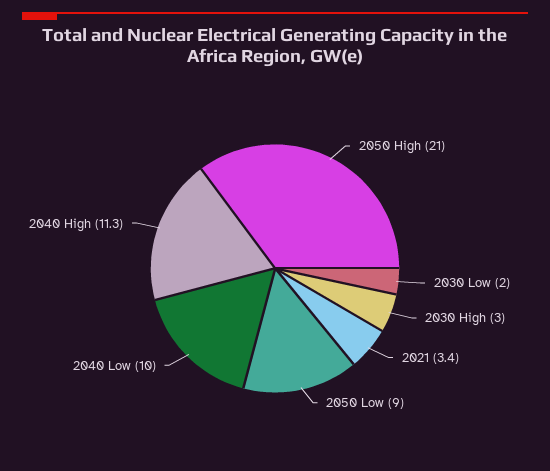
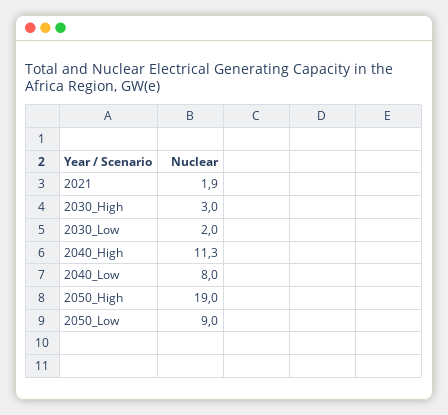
  {
-   "2050 High": 21,
+   "2050 High": 19,
    "2030 Low": 2,
    "2030 High": 3,
-   "2021": 3.4,
+   "2021": 1.9,
    "2050 Low": 9,
-   "2040 Low": 10,
+   "2040 Low": 8,
    "2040 High": 11.3
  }

